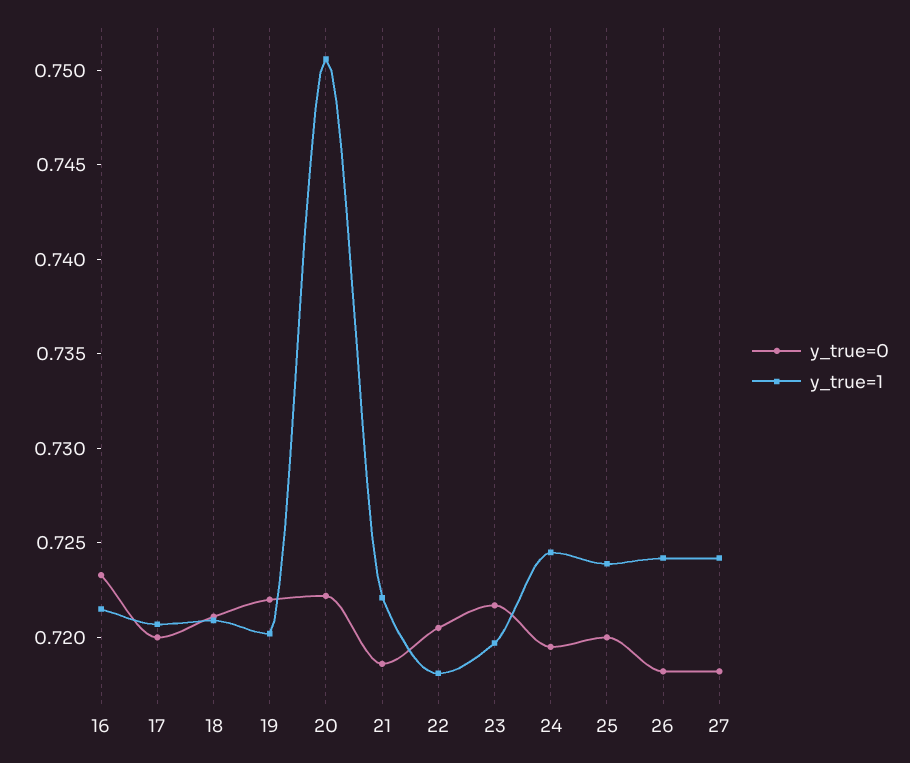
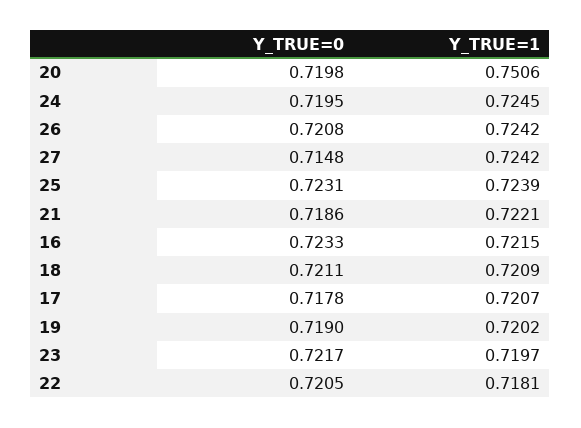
  {
    "y_true=0": {
      "16": 0.7233,
-     "17": 0.72,
+     "17": 0.7178,
      "18": 0.7211,
-     "19": 0.722,
+     "19": 0.719,
-     "20": 0.722,
+     "20": 0.7198,
      "21": 0.7186,
      "22": 0.7205,
      "23": 0.7217,
      "24": 0.7195,
-     "25": 0.72,
+     "25": 0.7231,
-     "26": 0.718,
+     "26": 0.7208,
-     "27": 0.718
+     "27": 0.7148
    },
    "y_true=1": {
      "16": 0.7215,
      "17": 0.7207,
      "18": 0.7209,
      "19": 0.7202,
      "20": 0.7506,
      "21": 0.7221,
      "22": 0.7181,
      "23": 0.7197,
      "24": 0.7245,
      "25": 0.7239,
      "26": 0.7242,
      "27": 0.7242
    }
  }

